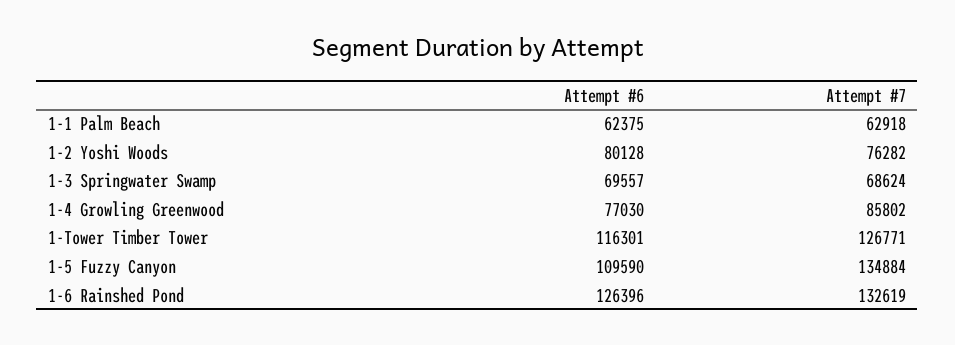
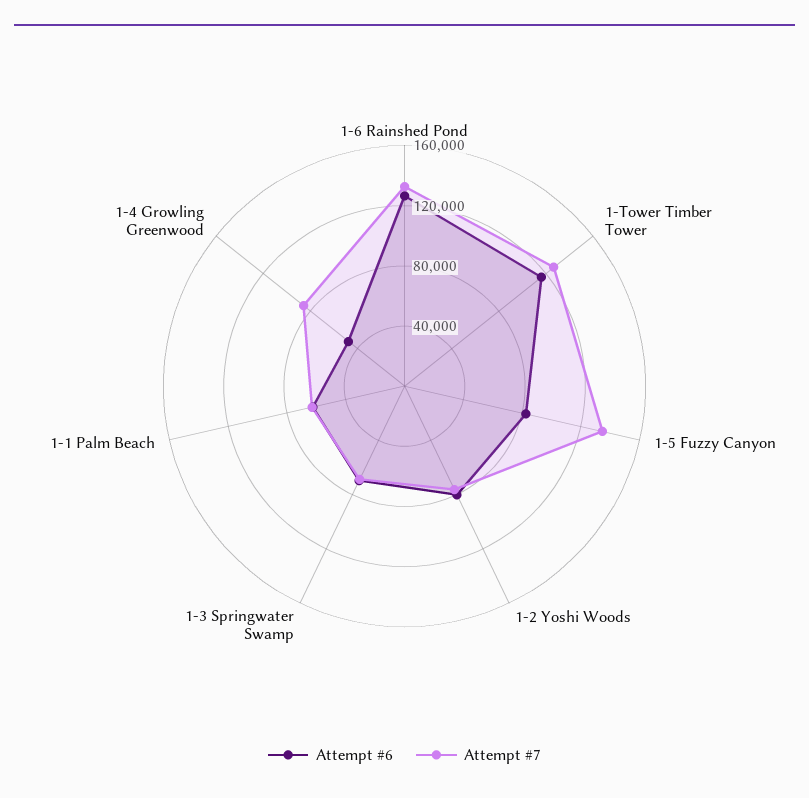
  {
    "Attempt #6": {
      "1-1 Palm Beach": 62375,
      "1-2 Yoshi Woods": 80128,
      "1-3 Springwater Swamp": 69557,
-     "1-4 Growling Greenwood": 77030,
+     "1-4 Growling Greenwood": 50000,
      "1-Tower Timber Tower": 116301,
-     "1-5 Fuzzy Canyon": 109590,
+     "1-5 Fuzzy Canyon": 80000,
      "1-6 Rainshed Pond": 126396
    },
    "Attempt #7": {
      "1-1 Palm Beach": 62918,
      "1-2 Yoshi Woods": 76282,
      "1-3 Springwater Swamp": 68624,
      "1-4 Growling Greenwood": 85802,
      "1-Tower Timber Tower": 126771,
      "1-5 Fuzzy Canyon": 134884,
      "1-6 Rainshed Pond": 132619
    }
  }

